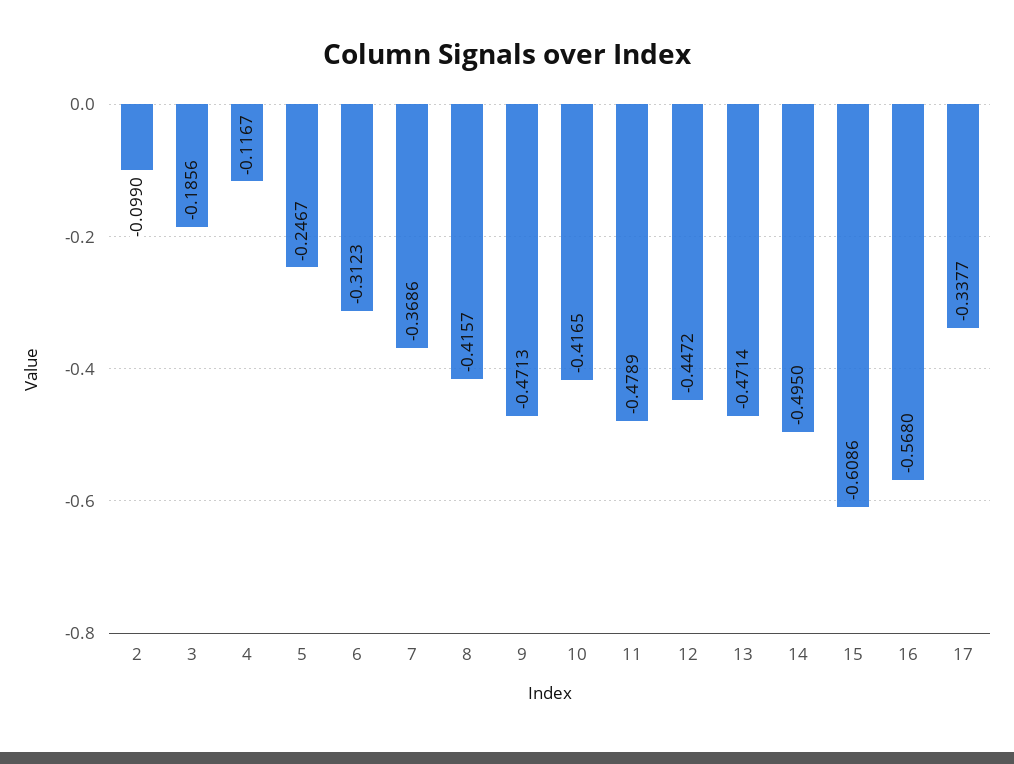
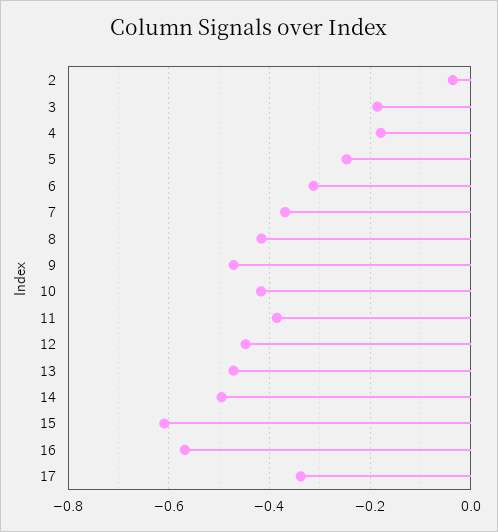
  {
-   "2": -0.099,
+   "2": -0.04,
    "3": -0.1856,
-   "4": -0.1167,
+   "4": -0.18,
    "5": -0.2467,
    "6": -0.3123,
    "7": -0.3686,
    "8": -0.4157,
    "9": -0.4713,
    "10": -0.4165,
-   "11": -0.4789,
+   "11": -0.38,
    "12": -0.4472,
    "13": -0.4714,
    "14": -0.495,
    "15": -0.6086,
    "16": -0.568,
    "17": -0.3377
  }

